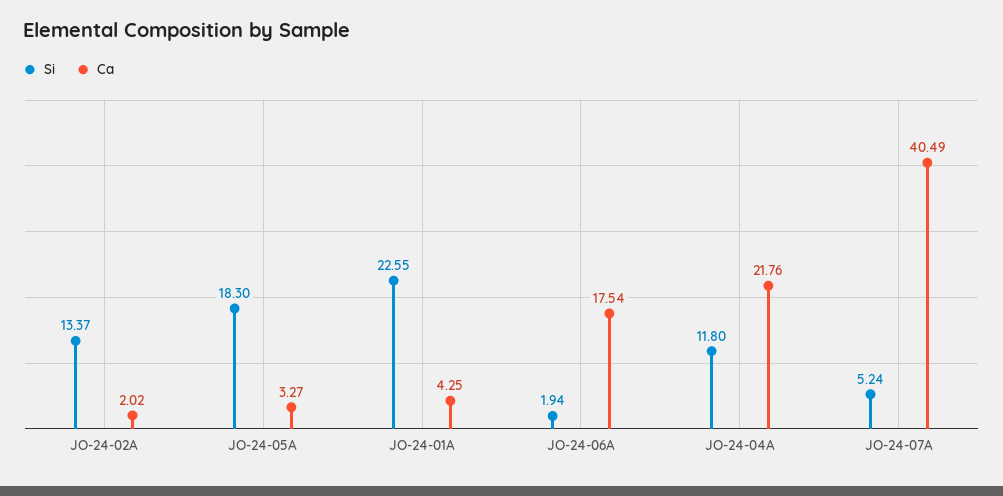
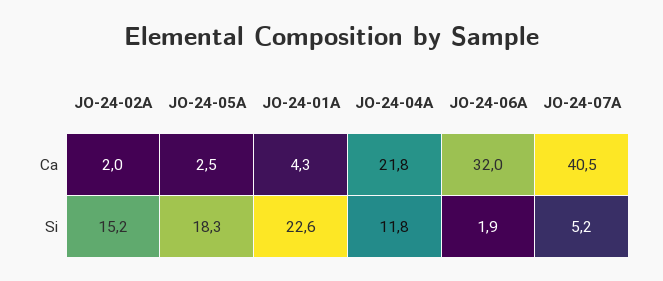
  {
    "Si": {
-     "JO-24-02A": 13.37,
+     "JO-24-02A": 15.2,
      "JO-24-05A": 18.3,
      "JO-24-01A": 22.55,
      "JO-24-06A": 1.94,
      "JO-24-04A": 11.8,
      "JO-24-07A": 5.24
    },
    "Ca": {
      "JO-24-02A": 2.02,
-     "JO-24-05A": 3.27,
+     "JO-24-05A": 2.5,
      "JO-24-01A": 4.25,
-     "JO-24-06A": 17.54,
+     "JO-24-06A": 32,
      "JO-24-04A": 21.76,
      "JO-24-07A": 40.49
    }
  }

